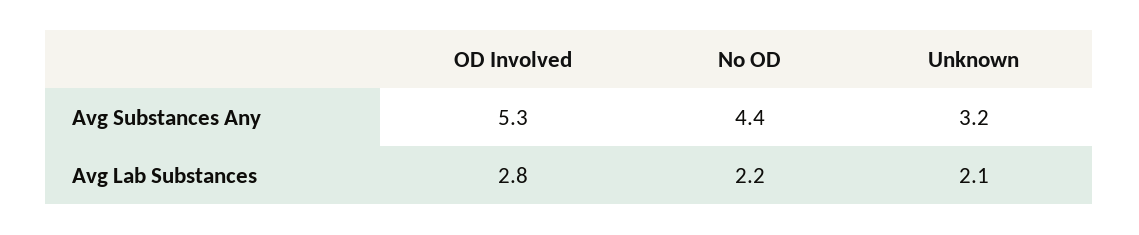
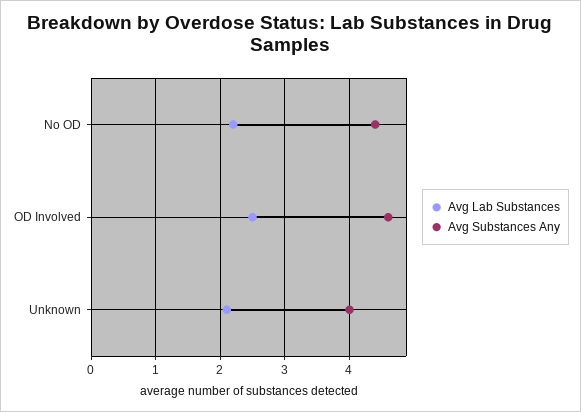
  {
    "Avg Substances Any": {
-     "OD Involved": 5.3,
+     "OD Involved": 4.6,
      "No OD": 4.4,
-     "Unknown": 3.2
+     "Unknown": 4
    },
    "Avg Lab Substances": {
-     "OD Involved": 2.8,
+     "OD Involved": 2.5,
      "No OD": 2.2,
      "Unknown": 2.1
    }
  }

